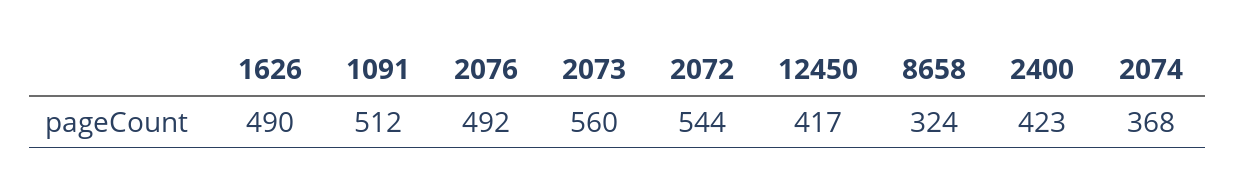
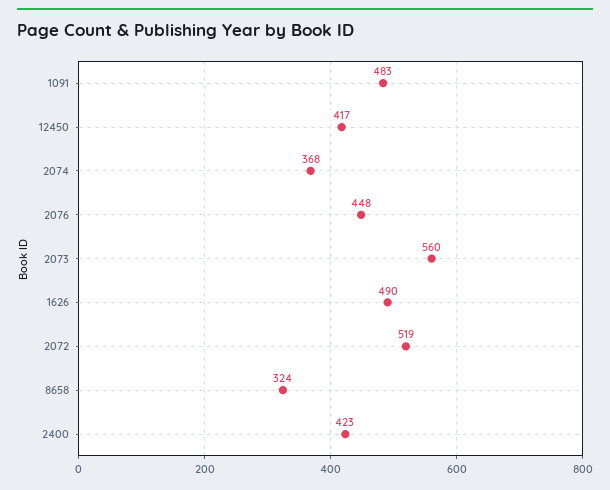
  {
    "1626": 490,
-   "1091": 512,
+   "1091": 483,
-   "2076": 492,
+   "2076": 448,
    "2073": 560,
-   "2072": 544,
+   "2072": 519,
    "12450": 417,
    "8658": 324,
    "2400": 423,
    "2074": 368
  }

